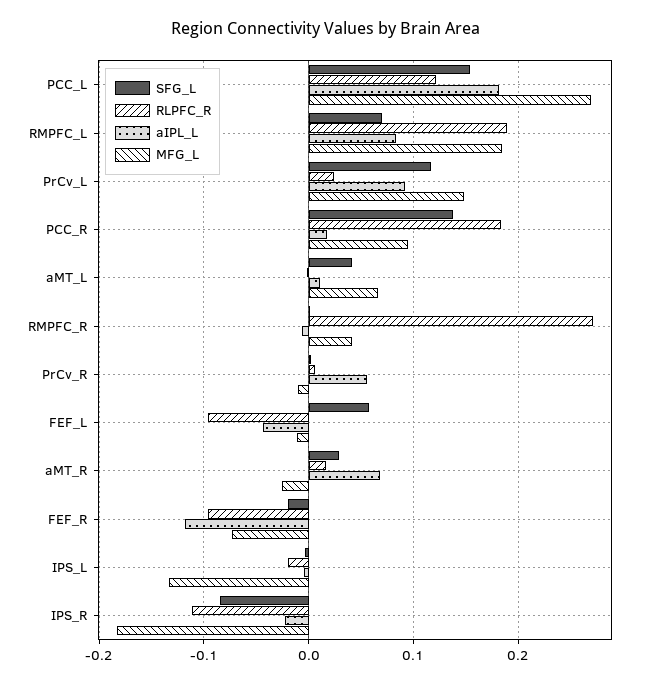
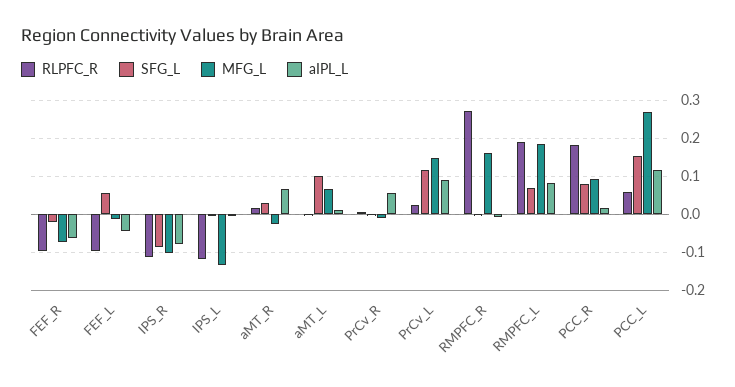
  {
    "SFG_L": {
      "PCC_L": 0.15,
      "RMPFC_L": 0.07,
      "PrCv_L": 0.12,
-     "PCC_R": 0.14,
+     "PCC_R": 0.08,
-     "aMT_L": 0.04,
+     "aMT_L": 0.1,
      "RMPFC_R": 0,
      "PrCv_R": 0,
      "FEF_L": 0.06,
      "aMT_R": 0.03,
      "FEF_R": -0.02,
      "IPS_L": 0,
      "IPS_R": -0.09
    },
    "RLPFC_R": {
-     "PCC_L": 0.12,
+     "PCC_L": 0.06,
      "RMPFC_L": 0.19,
      "PrCv_L": 0.02,
      "PCC_R": 0.18,
      "aMT_L": 0,
      "RMPFC_R": 0.27,
      "PrCv_R": 0.01,
      "FEF_L": -0.1,
      "aMT_R": 0.02,
      "FEF_R": -0.1,
-     "IPS_L": -0.02,
+     "IPS_L": -0.12,
      "IPS_R": -0.11
    },
    "aIPL_L": {
-     "PCC_L": 0.18,
+     "PCC_L": 0.12,
      "RMPFC_L": 0.08,
      "PrCv_L": 0.09,
      "PCC_R": 0.02,
      "aMT_L": 0.01,
      "RMPFC_R": -0.01,
      "PrCv_R": 0.06,
      "FEF_L": -0.04,
      "aMT_R": 0.07,
-     "FEF_R": -0.12,
+     "FEF_R": -0.06,
      "IPS_L": 0,
-     "IPS_R": -0.02
+     "IPS_R": -0.08
    },
    "MFG_L": {
      "PCC_L": 0.27,
      "RMPFC_L": 0.18,
      "PrCv_L": 0.15,
      "PCC_R": 0.09,
      "aMT_L": 0.07,
-     "RMPFC_R": 0.04,
+     "RMPFC_R": 0.16,
      "PrCv_R": -0.01,
      "FEF_L": -0.01,
      "aMT_R": -0.03,
      "FEF_R": -0.07,
      "IPS_L": -0.13,
-     "IPS_R": -0.18
+     "IPS_R": -0.1
    }
  }

